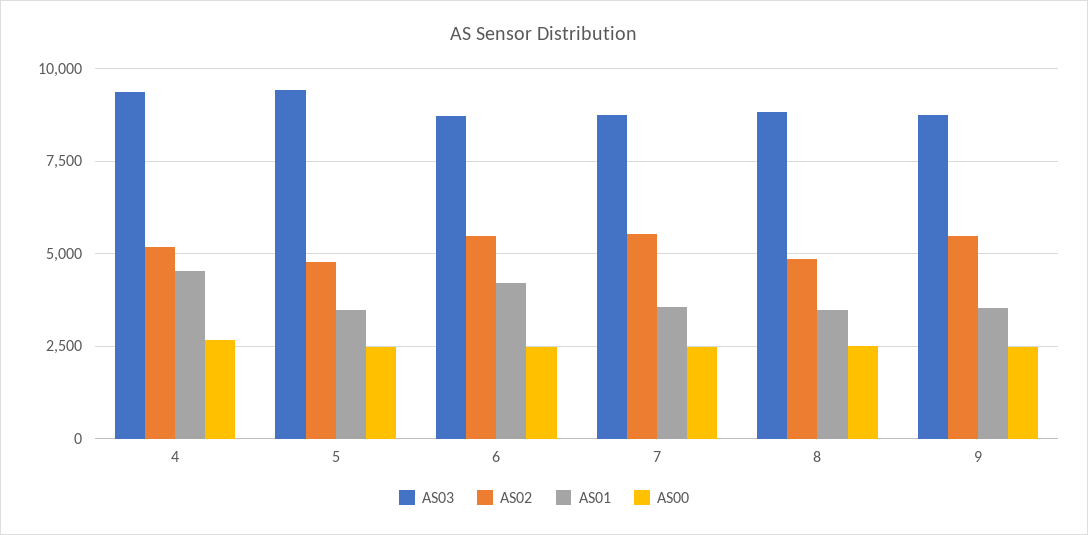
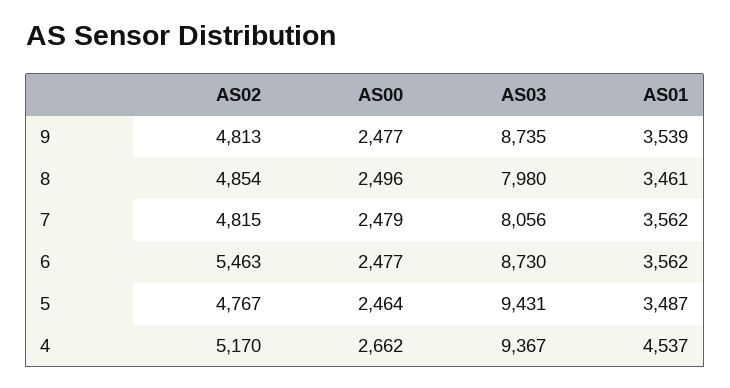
  {
    "AS03": {
      "4": 9367,
      "5": 9431,
      "6": 8730,
-     "7": 8750,
+     "7": 8056,
-     "8": 8750,
+     "8": 7980,
      "9": 8735
    },
    "AS02": {
      "4": 5170,
      "5": 4767,
      "6": 5463,
-     "7": 5500,
+     "7": 4815,
      "8": 4854,
-     "9": 5500
+     "9": 4813
    },
    "AS01": {
      "4": 4537,
      "5": 3487,
-     "6": 4250,
+     "6": 3562,
      "7": 3562,
      "8": 3461,
      "9": 3539
    },
    "AS00": {
      "4": 2662,
      "5": 2464,
      "6": 2477,
      "7": 2479,
      "8": 2496,
      "9": 2477
    }
  }

